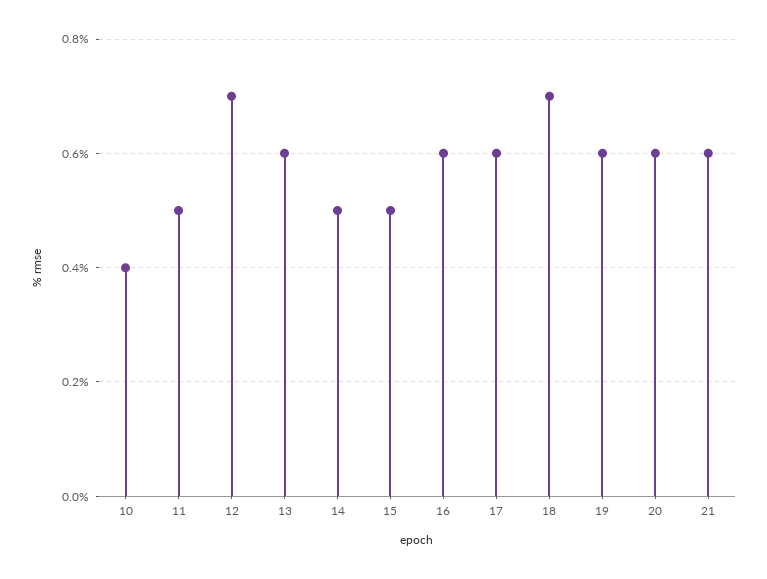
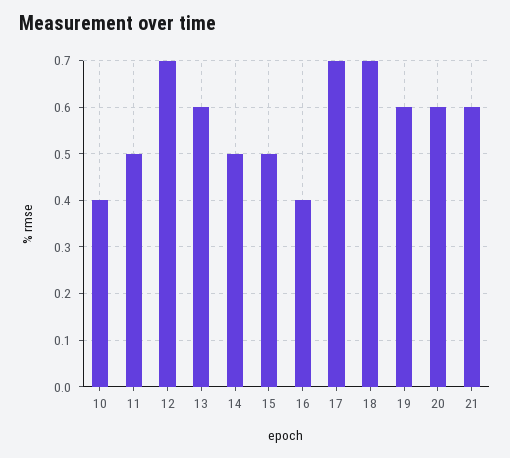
  {
    "10": 0.4,
    "11": 0.5,
    "12": 0.7,
    "13": 0.6,
    "14": 0.5,
    "15": 0.5,
-   "16": 0.6,
+   "16": 0.4,
-   "17": 0.6,
+   "17": 0.7,
    "18": 0.7,
    "19": 0.6,
    "20": 0.6,
    "21": 0.6
  }

